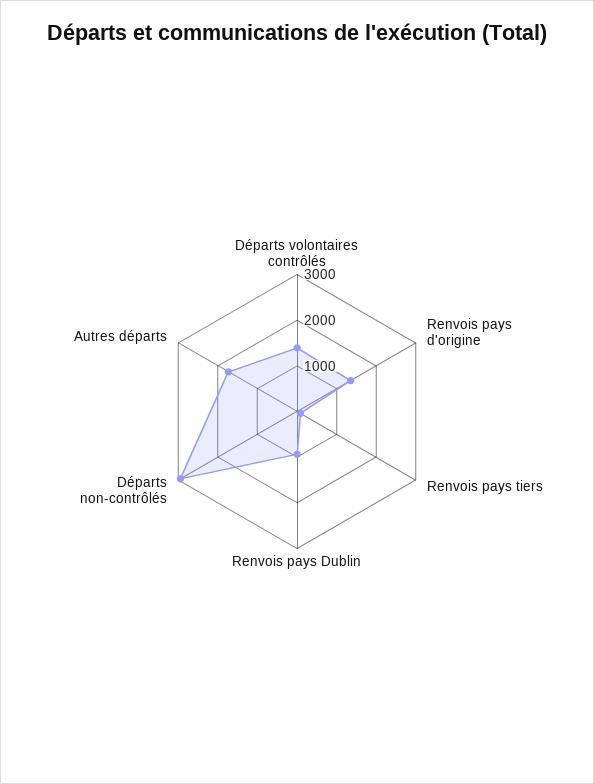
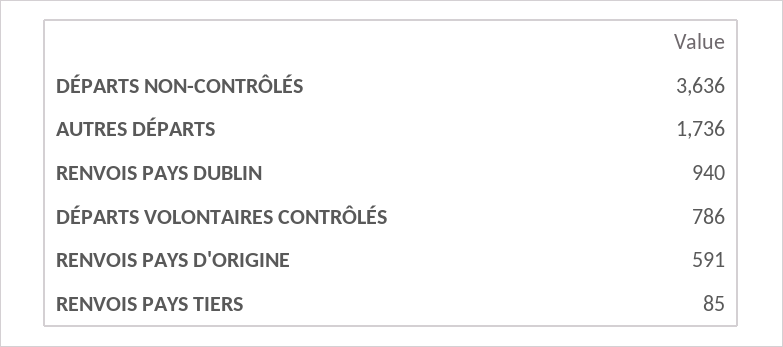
  {
-   "Départs volontaires contrôlés": 1400,
+   "Départs volontaires contrôlés": 786,
-   "Renvois pays d'origine": 1400,
+   "Renvois pays d'origine": 591,
    "Renvois pays tiers": 85,
    "Renvois pays Dublin": 940,
-   "Départs non-contrôlés": 3000,
+   "Départs non-contrôlés": 3636,
    "Autres départs": 1736
  }

